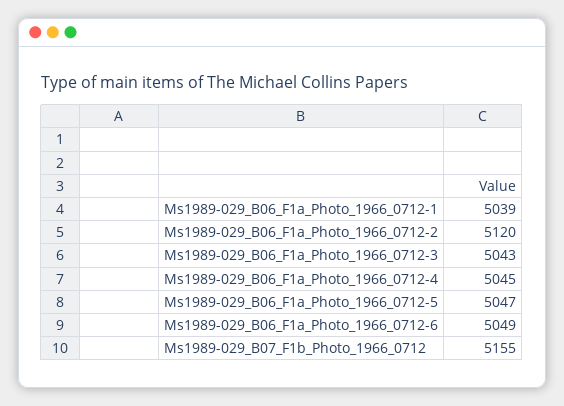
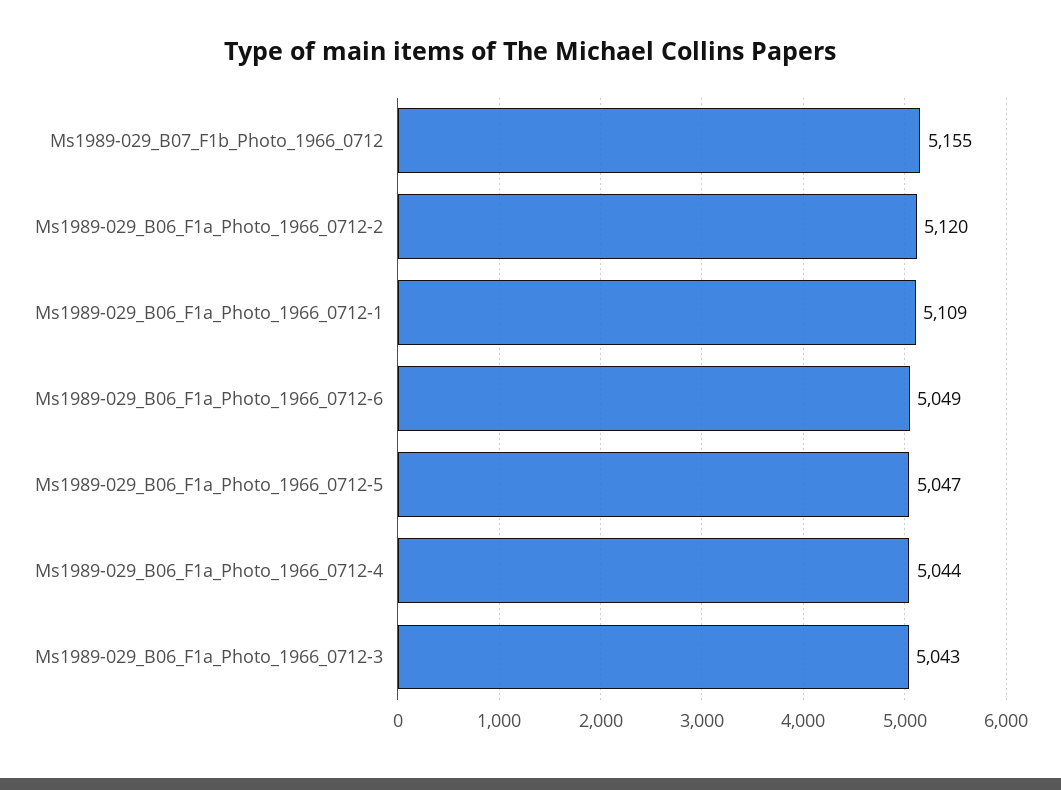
  {
-   "Ms1989-029_B06_F1a_Photo_1966_0712-1": 5039,
+   "Ms1989-029_B06_F1a_Photo_1966_0712-1": 5109,
    "Ms1989-029_B06_F1a_Photo_1966_0712-2": 5120,
    "Ms1989-029_B06_F1a_Photo_1966_0712-3": 5043,
-   "Ms1989-029_B06_F1a_Photo_1966_0712-4": 5045,
+   "Ms1989-029_B06_F1a_Photo_1966_0712-4": 5044,
    "Ms1989-029_B06_F1a_Photo_1966_0712-5": 5047,
    "Ms1989-029_B06_F1a_Photo_1966_0712-6": 5049,
    "Ms1989-029_B07_F1b_Photo_1966_0712": 5155
  }

